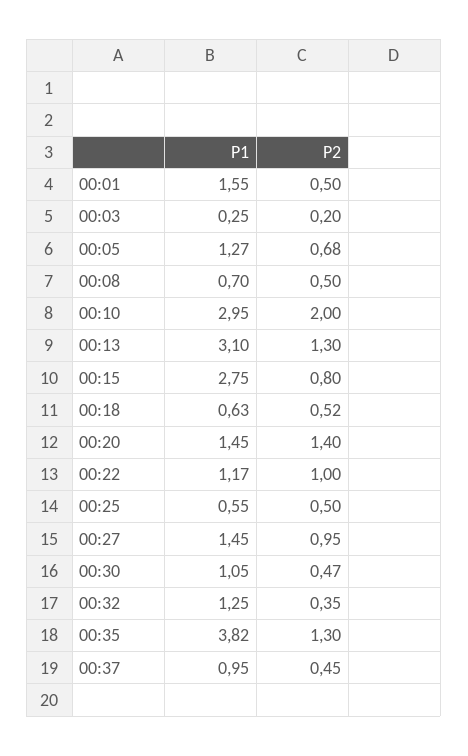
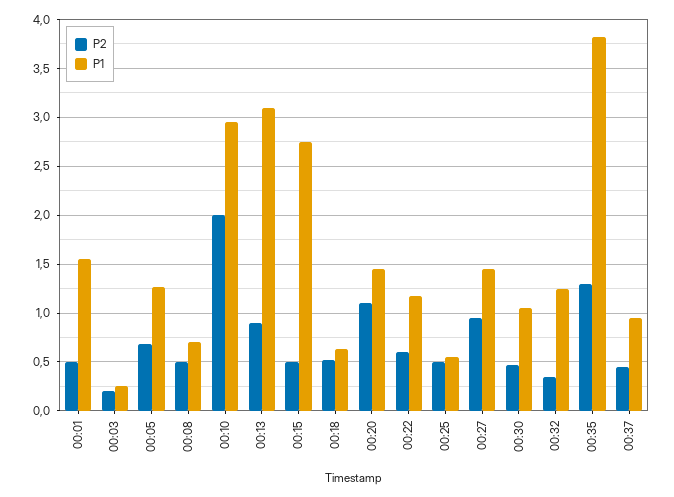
  {
    "P1": {
      "00:01": 1.55,
      "00:03": 0.25,
      "00:05": 1.27,
      "00:08": 0.7,
      "00:10": 2.95,
      "00:13": 3.1,
      "00:15": 2.75,
      "00:18": 0.63,
      "00:20": 1.45,
      "00:22": 1.17,
      "00:25": 0.55,
      "00:27": 1.45,
      "00:30": 1.05,
      "00:32": 1.25,
      "00:35": 3.82,
      "00:37": 0.95
    },
    "P2": {
      "00:01": 0.5,
      "00:03": 0.2,
      "00:05": 0.68,
      "00:08": 0.5,
      "00:10": 2,
-     "00:13": 1.3,
+     "00:13": 0.9,
-     "00:15": 0.8,
+     "00:15": 0.5,
      "00:18": 0.52,
-     "00:20": 1.4,
+     "00:20": 1.1,
-     "00:22": 1,
+     "00:22": 0.6,
      "00:25": 0.5,
      "00:27": 0.95,
      "00:30": 0.47,
      "00:32": 0.35,
      "00:35": 1.3,
      "00:37": 0.45
    }
  }

